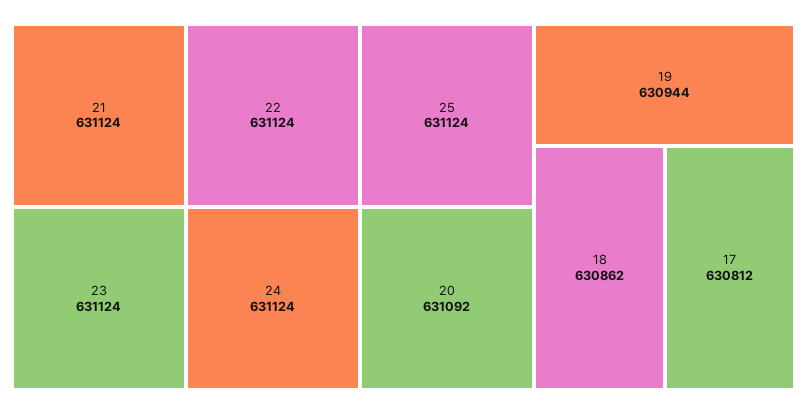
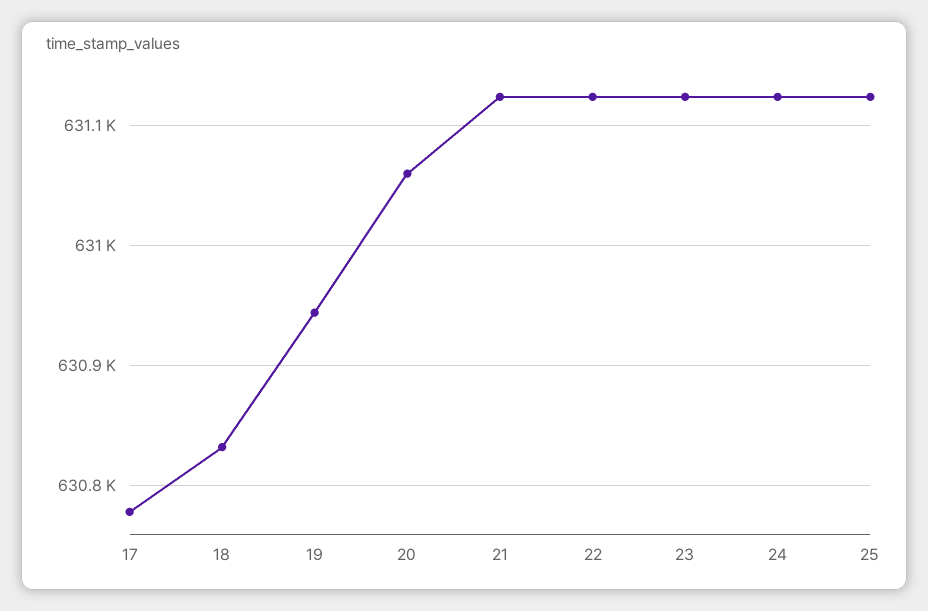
  {
    "21": 631124,
    "22": 631124,
    "23": 631124,
    "24": 631124,
    "25": 631124,
-   "20": 631092,
+   "20": 631060,
    "19": 630944,
-   "18": 630862,
+   "18": 630830,
-   "17": 630812
+   "17": 630780
  }

